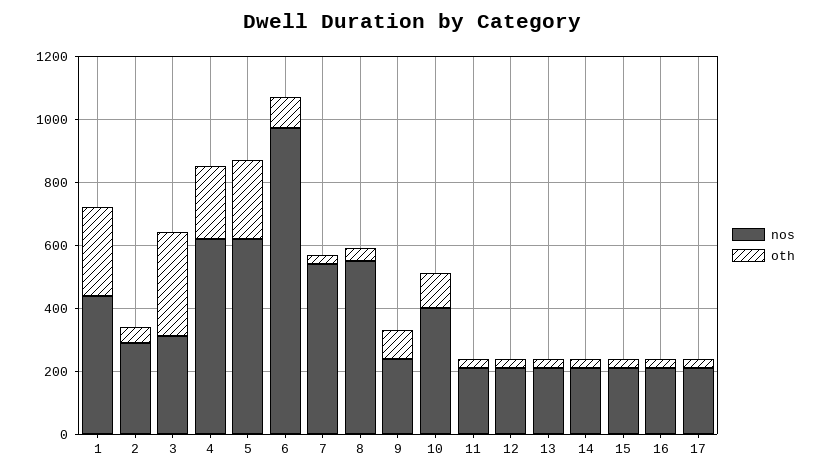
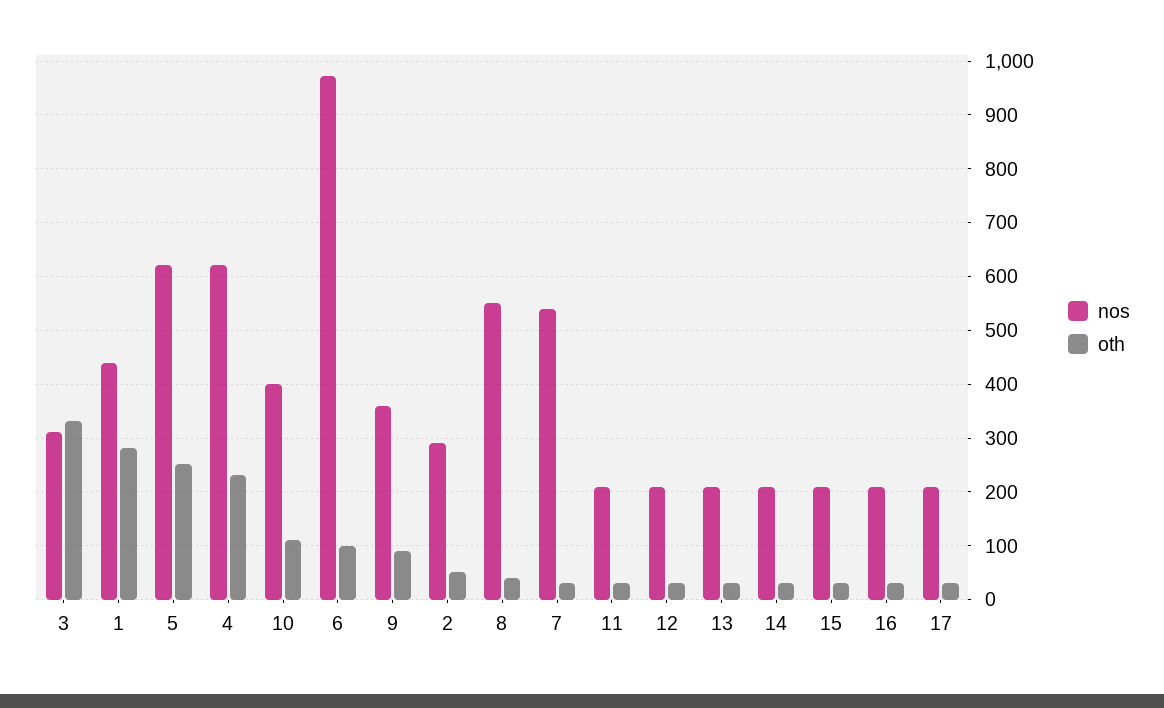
  {
    "nos": {
      "1": 440,
      "2": 300,
      "3": 320,
      "4": 620,
      "5": 620,
      "6": 980,
      "7": 540,
      "8": 560,
-     "9": 250,
+     "9": 360,
      "10": 400,
      "11": 220,
      "12": 220,
      "13": 220,
      "14": 220,
      "15": 220,
      "16": 220,
      "17": 220
    },
    "oth": {
      "1": 280,
      "2": 60,
      "3": 340,
      "4": 240,
      "5": 260,
      "6": 100,
      "7": 40,
      "8": 40,
      "9": 100,
      "10": 120,
      "11": 40,
      "12": 40,
      "13": 40,
      "14": 40,
      "15": 40,
      "16": 40,
      "17": 40
    }
  }

